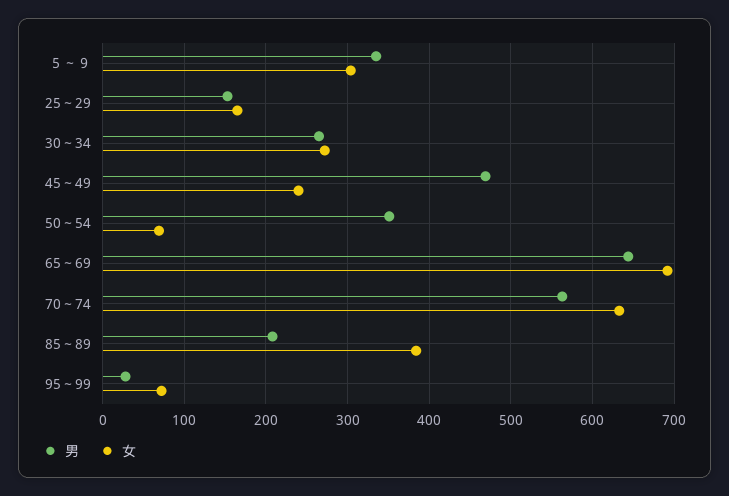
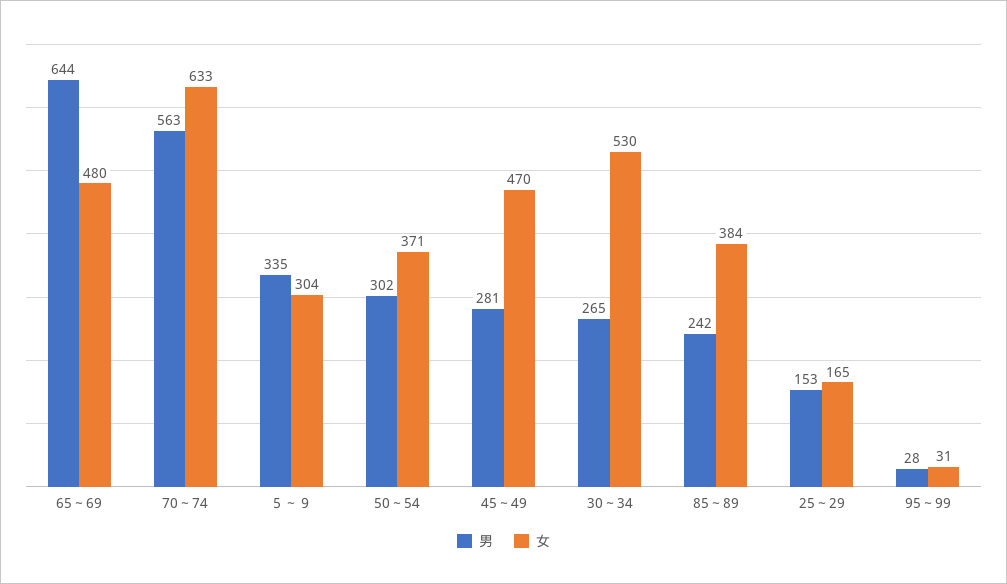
  {
    "男": {
      "５～９": 335,
      "25～29": 153,
      "30～34": 265,
-     "45～49": 470,
+     "45～49": 281,
-     "50～54": 350,
+     "50～54": 302,
      "65～69": 644,
      "70～74": 563,
-     "85～89": 210,
+     "85～89": 242,
      "95～99": 28
    },
    "女": {
      "５～９": 304,
      "25～29": 165,
-     "30～34": 270,
+     "30～34": 530,
-     "45～49": 240,
+     "45～49": 470,
-     "50～54": 70,
+     "50～54": 371,
-     "65～69": 690,
+     "65～69": 480,
      "70～74": 633,
      "85～89": 384,
-     "95～99": 70
+     "95～99": 31
    }
  }

